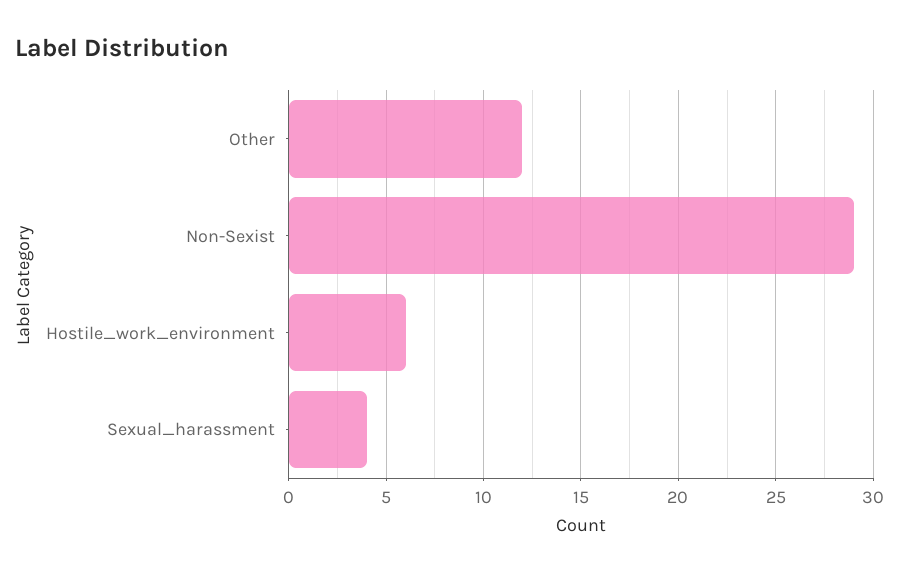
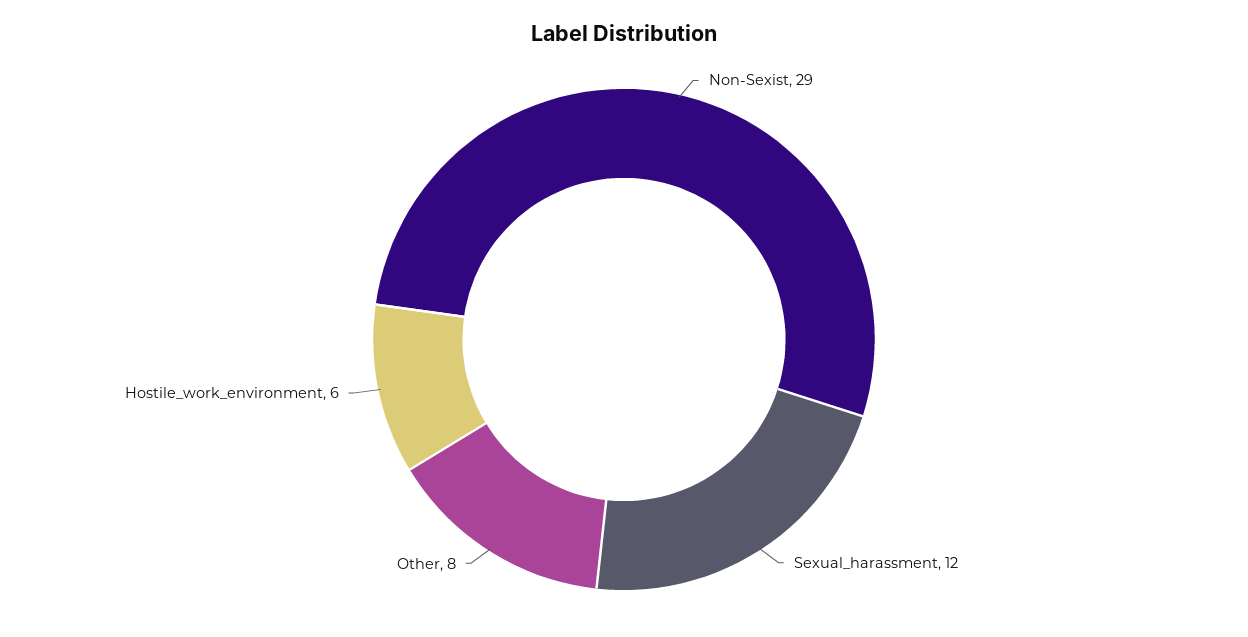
  {
-   "Other": 12,
+   "Other": 8,
    "Non-Sexist": 29,
    "Hostile_work_environment": 6,
-   "Sexual_harassment": 4
+   "Sexual_harassment": 12
  }

